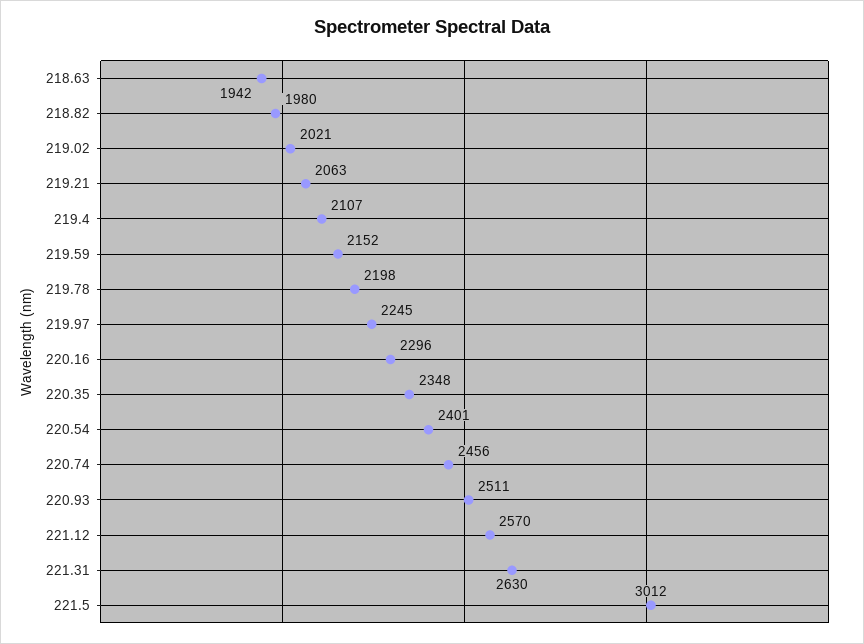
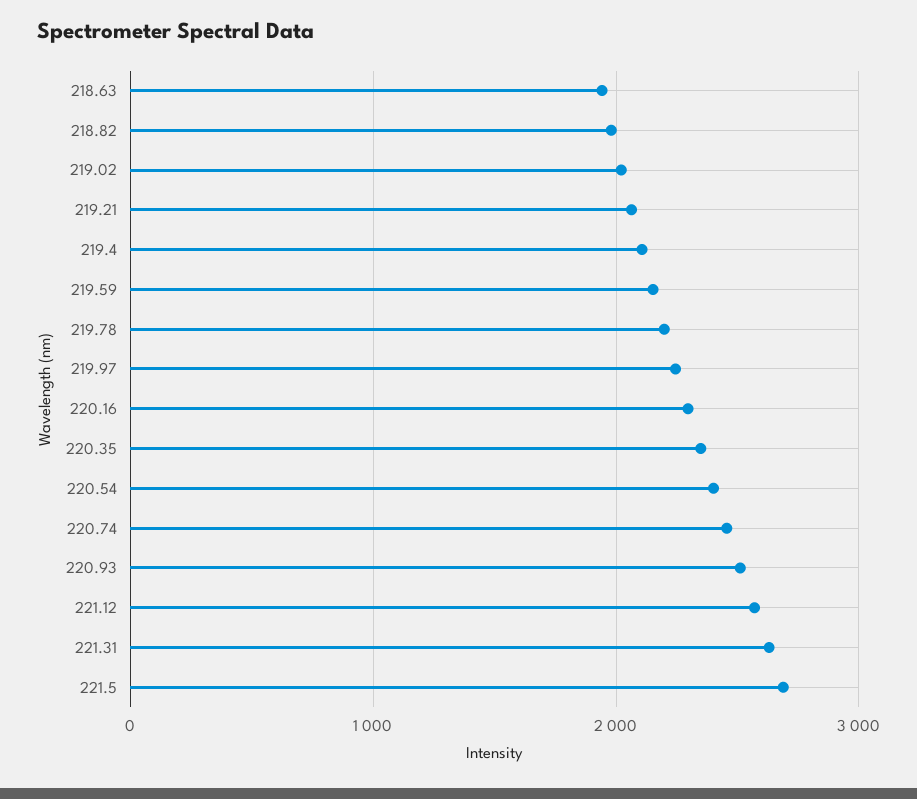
  {
    "218.63": 1942,
    "218.82": 1980,
    "219.02": 2021,
    "219.21": 2063,
    "219.4": 2107,
    "219.59": 2152,
    "219.78": 2198,
    "219.97": 2245,
    "220.16": 2296,
    "220.35": 2348,
    "220.54": 2401,
    "220.74": 2456,
    "220.93": 2511,
    "221.12": 2570,
    "221.31": 2630,
-   "221.5": 3012
+   "221.5": 2700
  }

